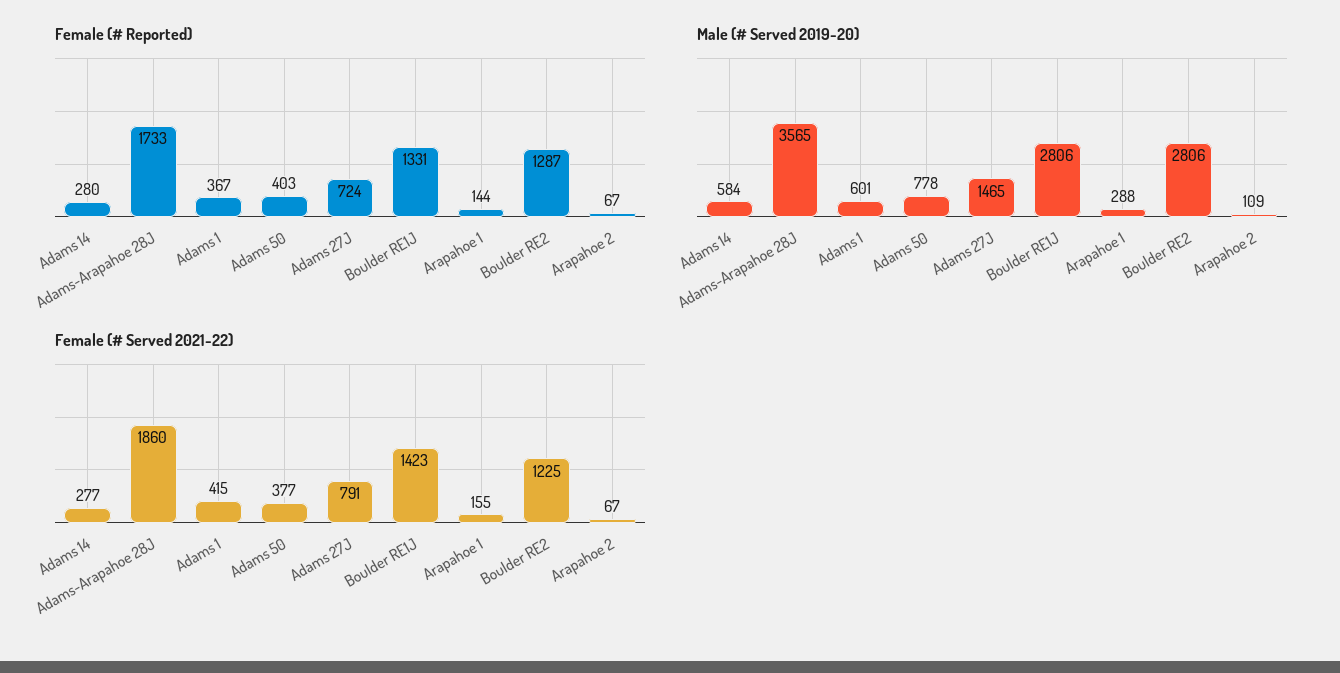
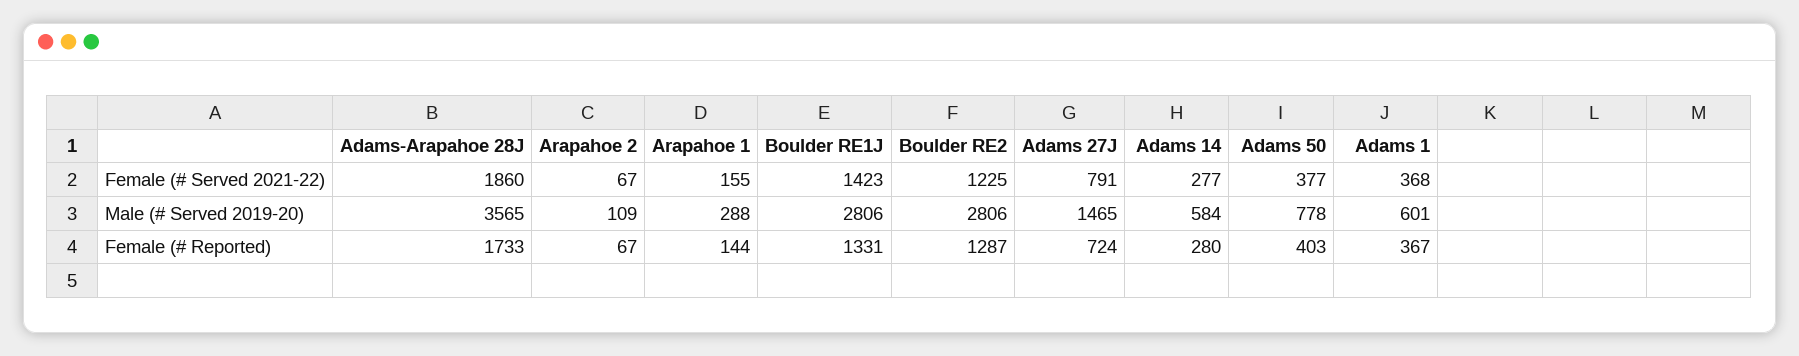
  {
    "Female (# Reported)": {
      "Adams 14": 280,
      "Adams-Arapahoe 28J": 1733,
      "Adams 1": 367,
      "Adams 50": 403,
      "Adams 27J": 724,
      "Boulder RE1J": 1331,
      "Arapahoe 1": 144,
      "Boulder RE2": 1287,
      "Arapahoe 2": 67
    },
    "Male (# Served 2019-20)": {
      "Adams 14": 584,
      "Adams-Arapahoe 28J": 3565,
      "Adams 1": 601,
      "Adams 50": 778,
      "Adams 27J": 1465,
      "Boulder RE1J": 2806,
      "Arapahoe 1": 288,
      "Boulder RE2": 2806,
      "Arapahoe 2": 109
    },
    "Female (# Served 2021-22)": {
      "Adams 14": 277,
      "Adams-Arapahoe 28J": 1860,
-     "Adams 1": 415,
+     "Adams 1": 368,
      "Adams 50": 377,
      "Adams 27J": 791,
      "Boulder RE1J": 1423,
      "Arapahoe 1": 155,
      "Boulder RE2": 1225,
      "Arapahoe 2": 67
    }
  }

